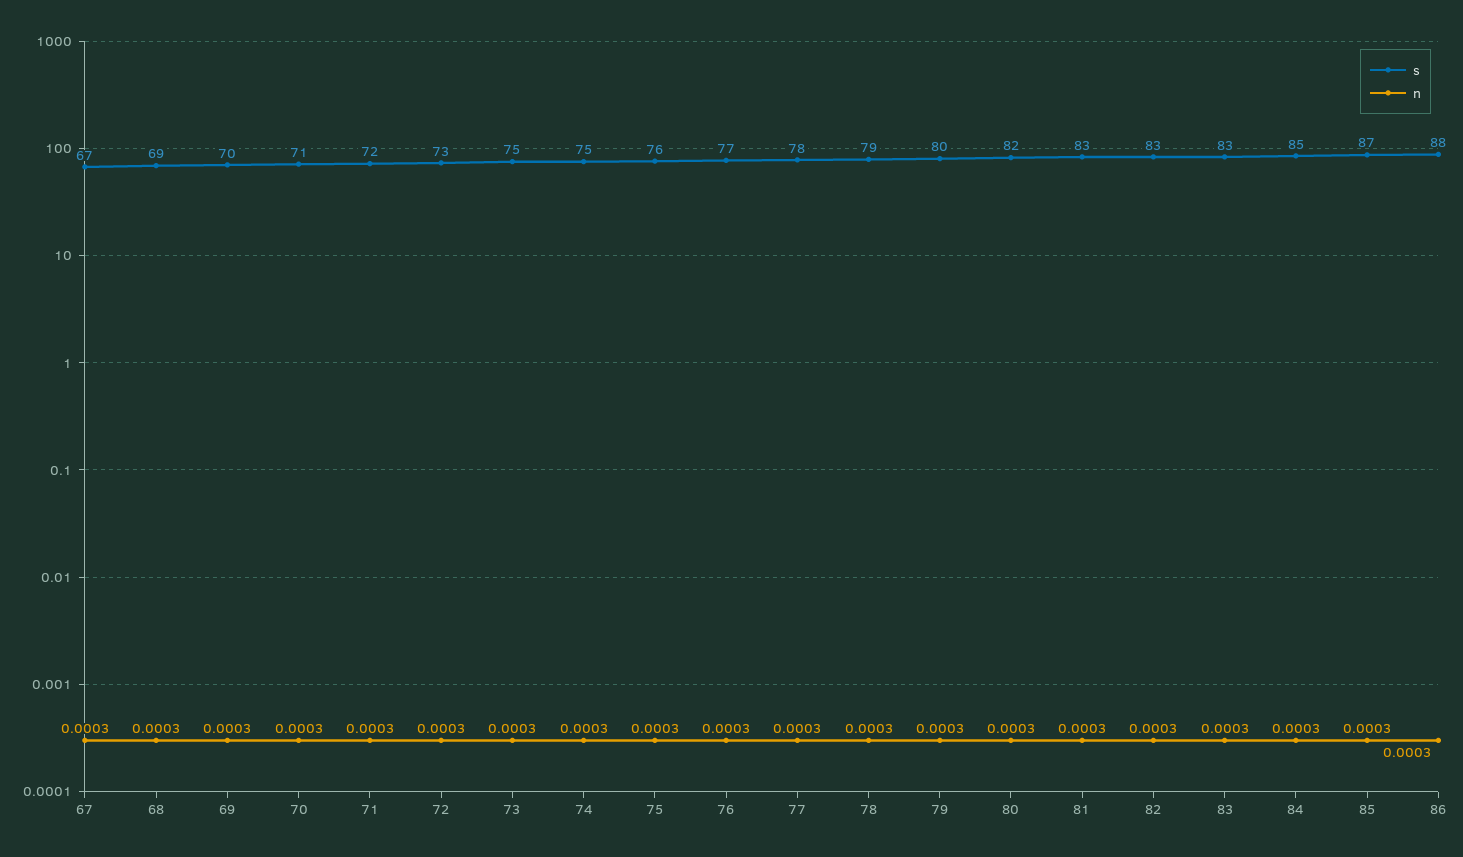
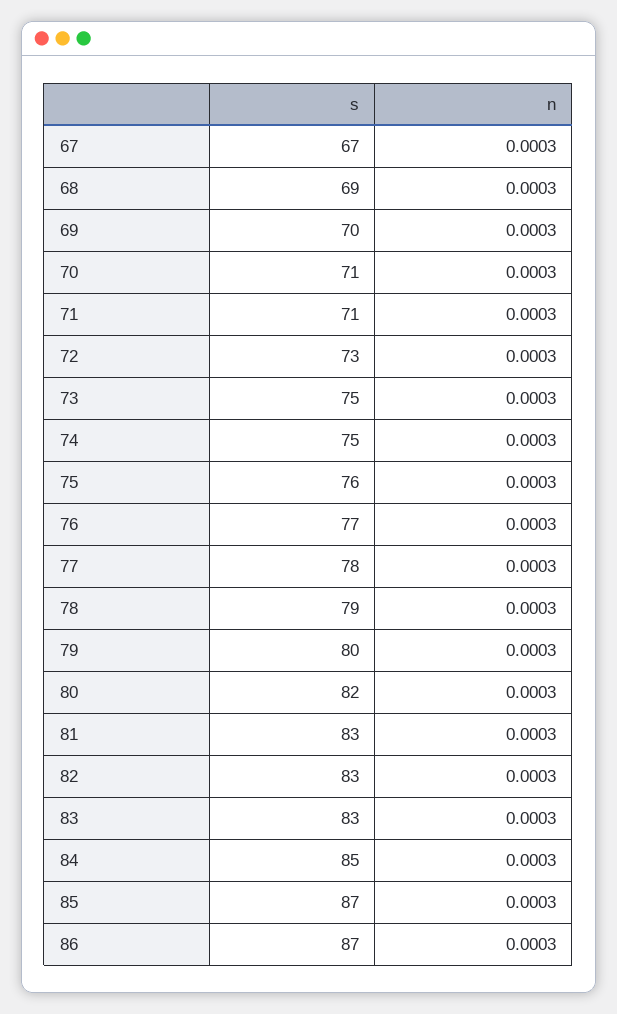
  {
    "s": {
      "67": 67,
      "68": 69,
      "69": 70,
      "70": 71,
-     "71": 72,
+     "71": 71,
      "72": 73,
      "73": 75,
      "74": 75,
      "75": 76,
      "76": 77,
      "77": 78,
      "78": 79,
      "79": 80,
      "80": 82,
      "81": 83,
      "82": 83,
      "83": 83,
      "84": 85,
      "85": 87,
-     "86": 88
+     "86": 87
    },
    "n": {
      "67": 0.0003,
      "68": 0.0003,
      "69": 0.0003,
      "70": 0.0003,
      "71": 0.0003,
      "72": 0.0003,
      "73": 0.0003,
      "74": 0.0003,
      "75": 0.0003,
      "76": 0.0003,
      "77": 0.0003,
      "78": 0.0003,
      "79": 0.0003,
      "80": 0.0003,
      "81": 0.0003,
      "82": 0.0003,
      "83": 0.0003,
      "84": 0.0003,
      "85": 0.0003,
      "86": 0.0003
    }
  }

